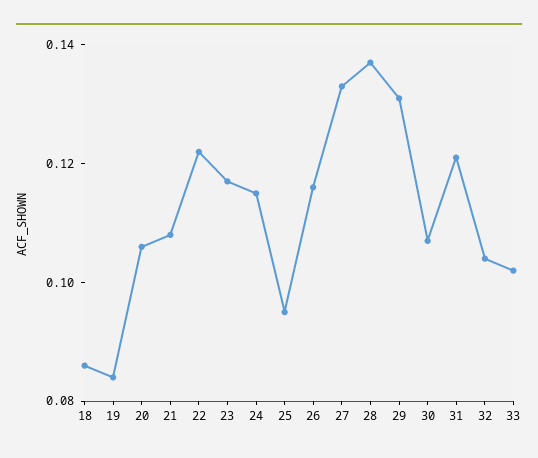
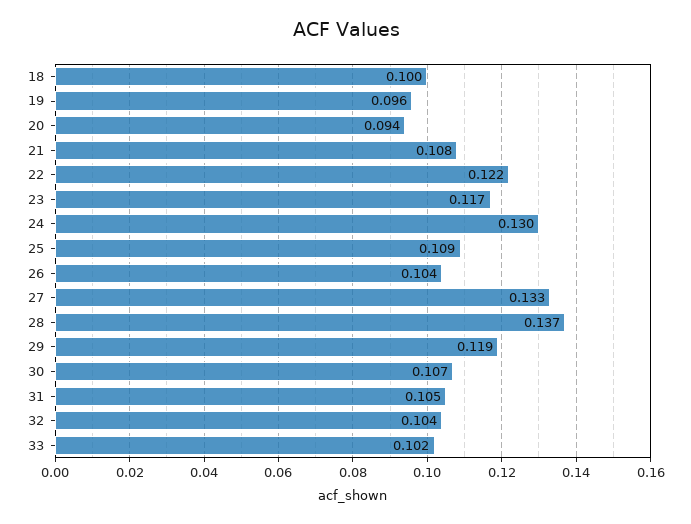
  {
-   "18": 0.085,
+   "18": 0.1,
-   "19": 0.085,
+   "19": 0.096,
-   "20": 0.105,
+   "20": 0.094,
    "21": 0.108,
    "22": 0.122,
    "23": 0.117,
-   "24": 0.115,
+   "24": 0.13,
-   "25": 0.095,
+   "25": 0.109,
-   "26": 0.115,
+   "26": 0.104,
    "27": 0.133,
    "28": 0.137,
-   "29": 0.13,
+   "29": 0.119,
    "30": 0.107,
-   "31": 0.12,
+   "31": 0.105,
    "32": 0.104,
    "33": 0.102
  }

